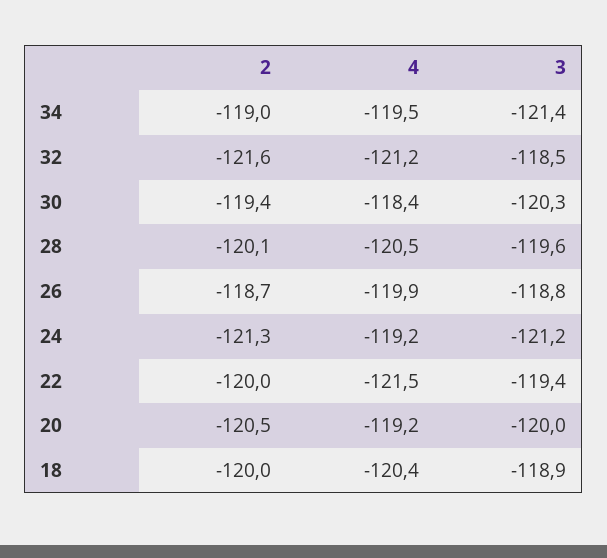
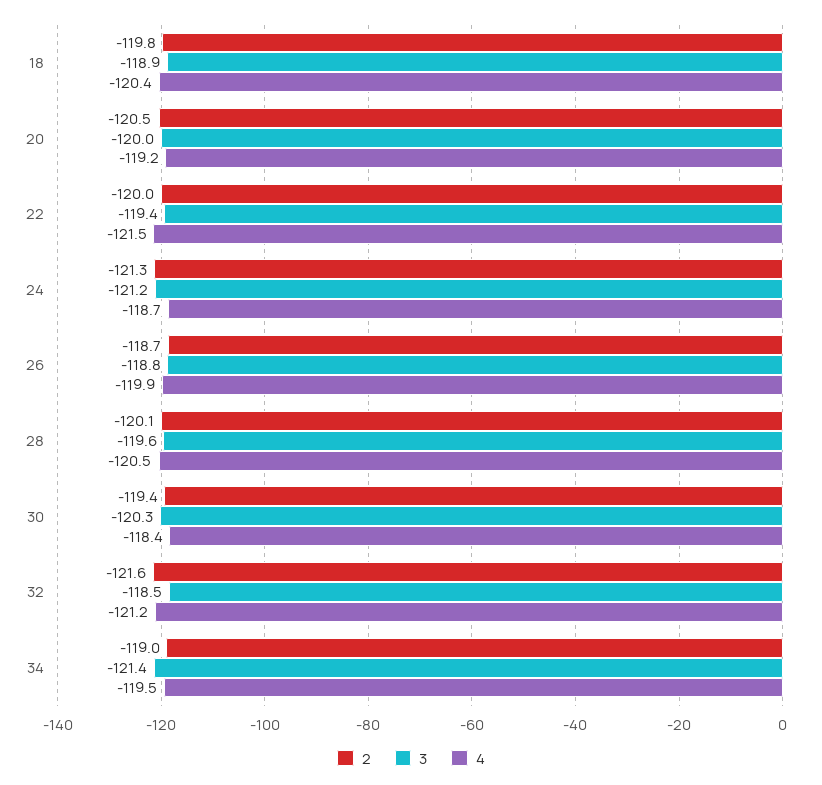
  {
    "2": {
      "34": -119,
      "32": -121.6,
      "30": -119.4,
      "28": -120.1,
      "26": -118.7,
      "24": -121.3,
      "22": -120,
      "20": -120.5,
-     "18": -120
+     "18": -119.8
    },
    "4": {
      "34": -119.5,
      "32": -121.2,
      "30": -118.4,
      "28": -120.5,
      "26": -119.9,
-     "24": -119.2,
+     "24": -118.7,
      "22": -121.5,
      "20": -119.2,
      "18": -120.4
    },
    "3": {
      "34": -121.4,
      "32": -118.5,
      "30": -120.3,
      "28": -119.6,
      "26": -118.8,
      "24": -121.2,
      "22": -119.4,
      "20": -120,
      "18": -118.9
    }
  }

